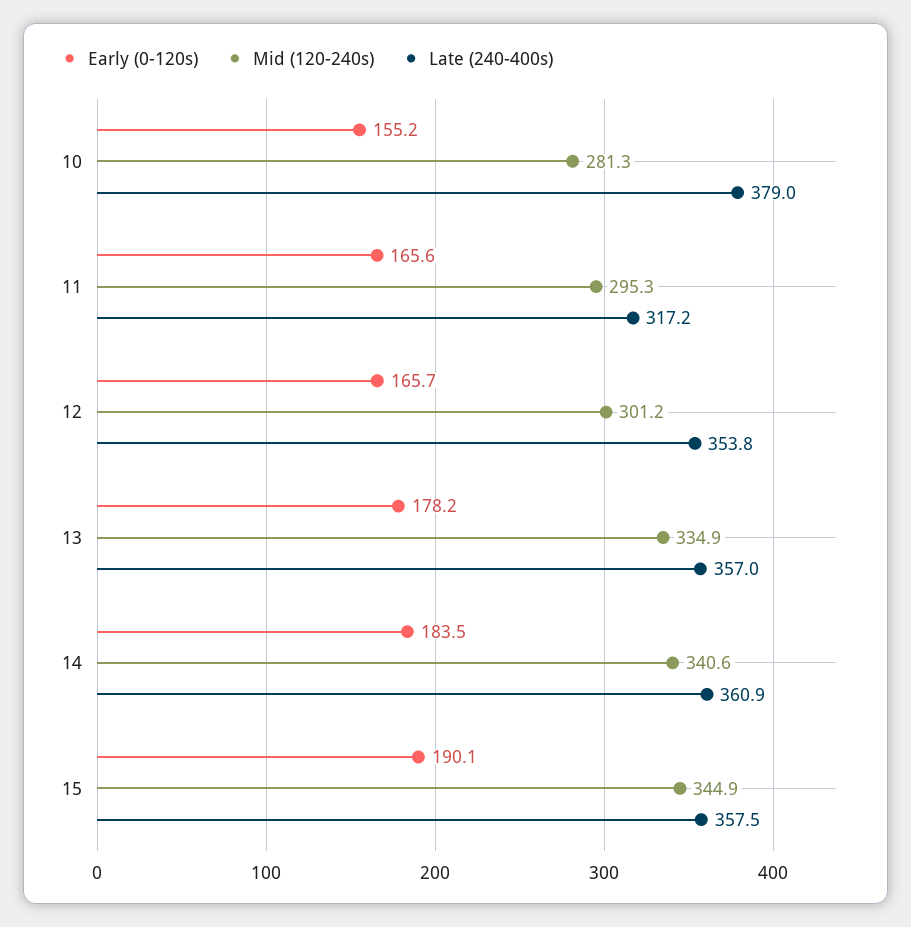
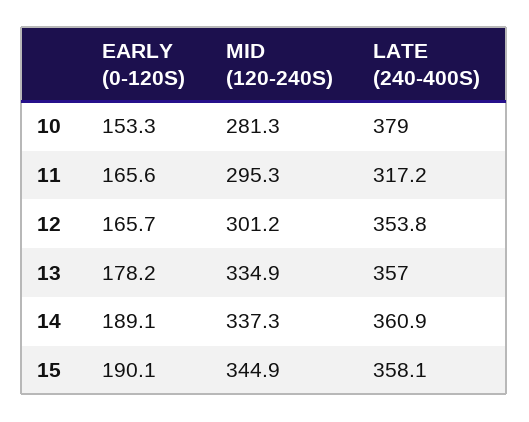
  {
    "Early (0-120s)": {
-     "10": 155.2,
+     "10": 153.3,
      "11": 165.6,
      "12": 165.7,
      "13": 178.2,
-     "14": 183.5,
+     "14": 189.1,
      "15": 190.1
    },
    "Mid (120-240s)": {
      "10": 281.3,
      "11": 295.3,
      "12": 301.2,
      "13": 334.9,
-     "14": 340.6,
+     "14": 337.3,
      "15": 344.9
    },
    "Late (240-400s)": {
      "10": 379,
      "11": 317.2,
      "12": 353.8,
      "13": 357,
      "14": 360.9,
-     "15": 357.5
+     "15": 358.1
    }
  }

